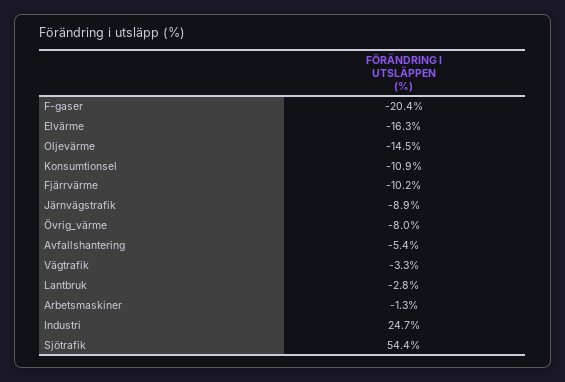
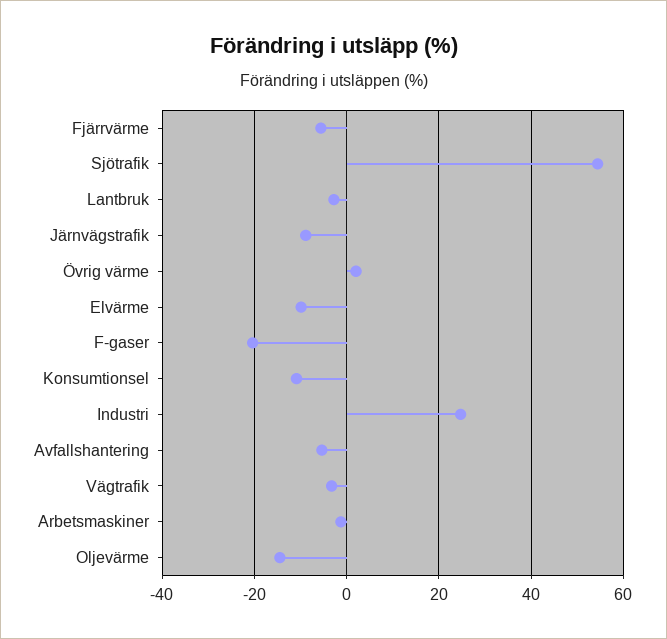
  {
    "F-gaser": -20.4,
-   "Elvärme": -16.3,
+   "Elvärme": -10,
    "Oljevärme": -14.5,
    "Konsumtionsel": -10.9,
-   "Fjärrvärme": -10.2,
+   "Fjärrvärme": -6,
    "Järnvägstrafik": -8.9,
-   "Övrig_värme": -8,
+   "Övrig_värme": 2,
    "Avfallshantering": -5.4,
    "Vägtrafik": -3.3,
    "Lantbruk": -2.8,
    "Arbetsmaskiner": -1.3,
    "Industri": 24.7,
    "Sjötrafik": 54.4
  }

